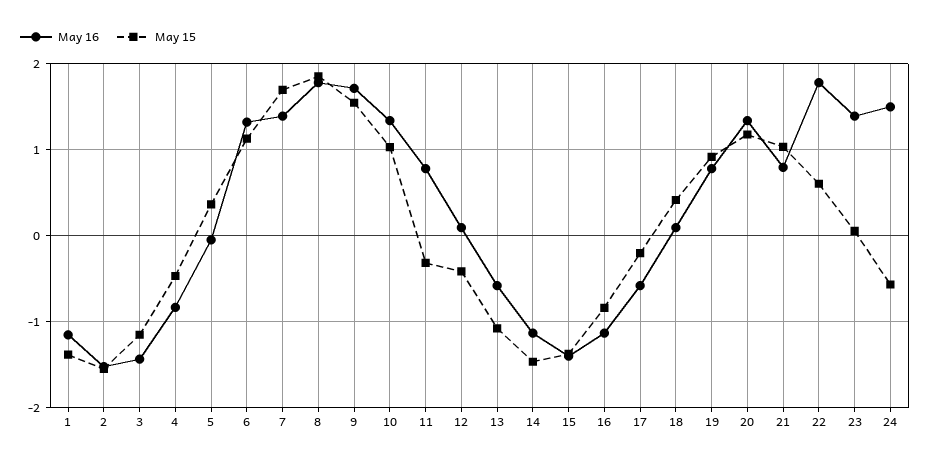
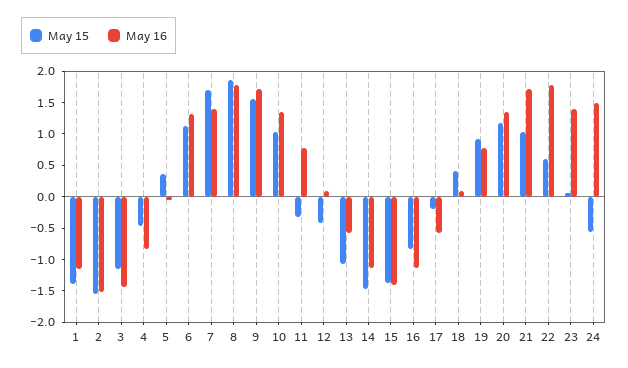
  {
    "May 16": {
      "1": -1.2,
      "2": -1.5,
      "3": -1.4,
      "4": -0.8,
      "5": 0,
      "6": 1.3,
      "7": 1.4,
      "8": 1.8,
      "9": 1.7,
      "10": 1.3,
      "11": 0.8,
      "12": 0.1,
      "13": -0.6,
      "14": -1.1,
      "15": -1.4,
      "16": -1.1,
      "17": -0.6,
      "18": 0.1,
      "19": 0.8,
      "20": 1.3,
-     "21": 0.8,
+     "21": 1.75,
      "22": 1.8,
      "23": 1.4,
      "24": 1.5
    },
    "May 15": {
      "1": -1.4,
      "2": -1.6,
      "3": -1.2,
      "4": -0.5,
      "5": 0.4,
      "6": 1.1,
      "7": 1.7,
      "8": 1.9,
      "9": 1.5,
      "10": 1,
      "11": -0.3,
      "12": -0.4,
      "13": -1.1,
      "14": -1.5,
      "15": -1.4,
      "16": -0.8,
      "17": -0.2,
      "18": 0.4,
      "19": 0.9,
      "20": 1.2,
      "21": 1,
      "22": 0.6,
      "23": 0.1,
      "24": -0.6
    }
  }

